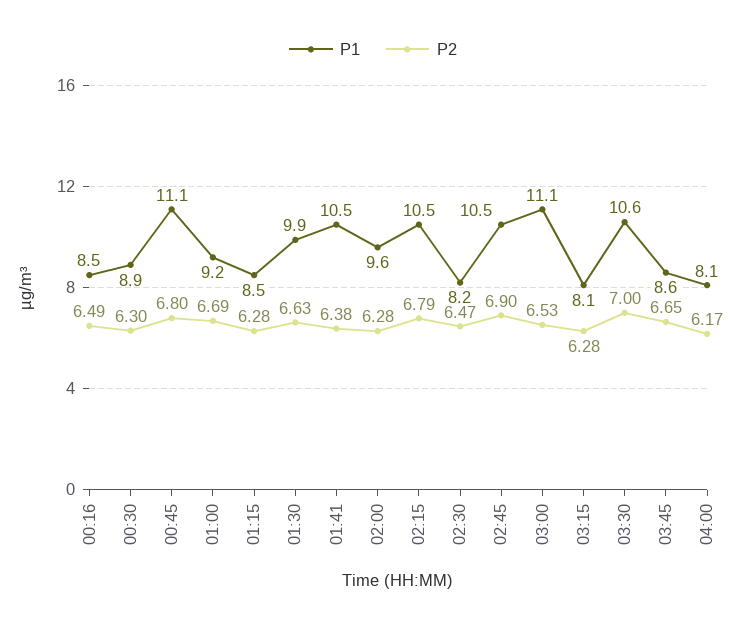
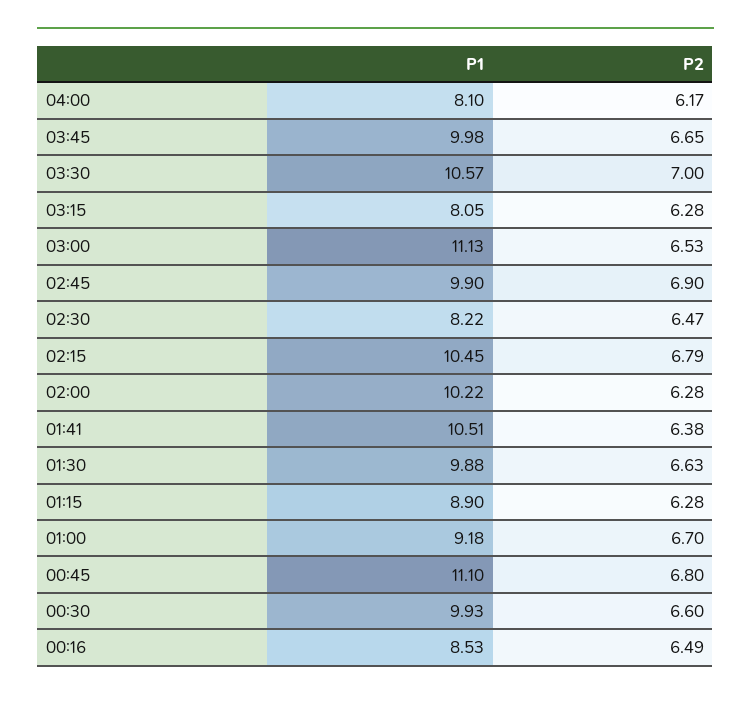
  {
    "P1": {
      "00:16": 8.53,
-     "00:30": 8.9,
+     "00:30": 9.93,
      "00:45": 11.1,
      "01:00": 9.18,
-     "01:15": 8.5,
+     "01:15": 8.9,
      "01:30": 9.88,
      "01:41": 10.51,
-     "02:00": 9.6,
+     "02:00": 10.22,
      "02:15": 10.45,
      "02:30": 8.22,
-     "02:45": 10.5,
+     "02:45": 9.9,
      "03:00": 11.13,
      "03:15": 8.05,
      "03:30": 10.57,
-     "03:45": 8.6,
+     "03:45": 9.98,
      "04:00": 8.1
    },
    "P2": {
      "00:16": 6.49,
-     "00:30": 6.3,
+     "00:30": 6.6,
      "00:45": 6.8,
-     "01:00": 6.69,
+     "01:00": 6.7,
      "01:15": 6.28,
      "01:30": 6.63,
      "01:41": 6.38,
      "02:00": 6.28,
      "02:15": 6.79,
      "02:30": 6.47,
      "02:45": 6.9,
      "03:00": 6.53,
      "03:15": 6.28,
      "03:30": 7,
      "03:45": 6.65,
      "04:00": 6.17
    }
  }

